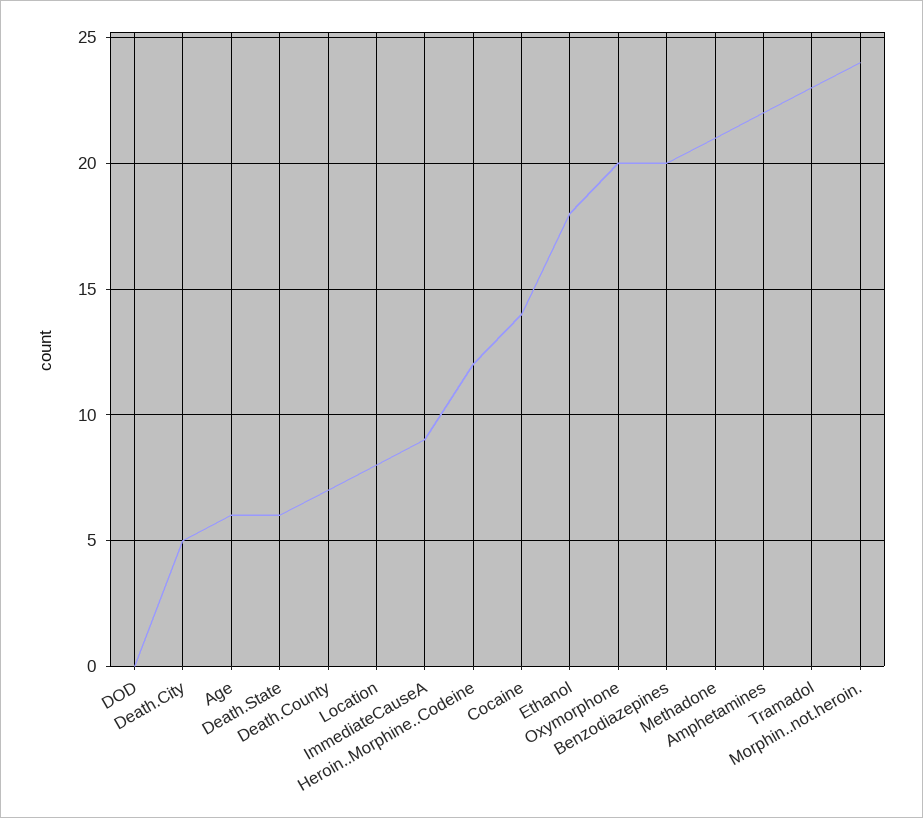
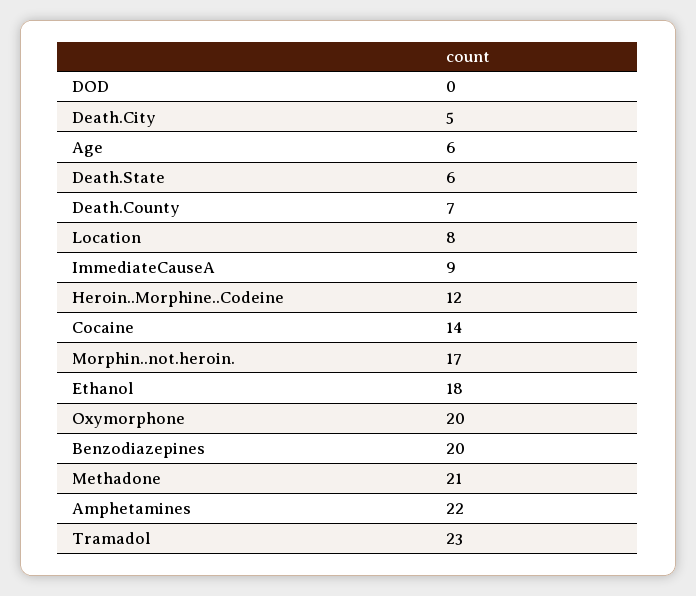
  {
    "DOD": 0,
    "Death.City": 5,
    "Age": 6,
    "Death.State": 6,
    "Death.County": 7,
    "Location": 8,
    "ImmediateCauseA": 9,
    "Heroin..Morphine..Codeine": 12,
    "Cocaine": 14,
    "Ethanol": 18,
    "Oxymorphone": 20,
    "Benzodiazepines": 20,
    "Methadone": 21,
    "Amphetamines": 22,
    "Tramadol": 23,
-   "Morphin..not.heroin.": 24
+   "Morphin..not.heroin.": 17
  }

